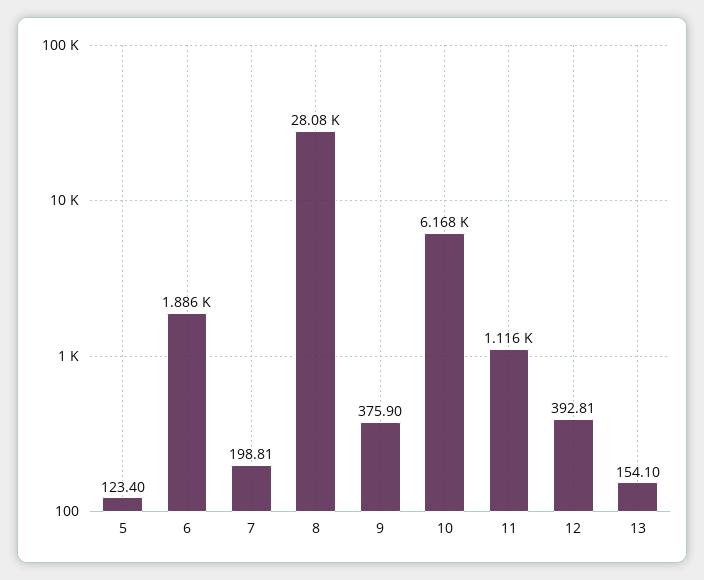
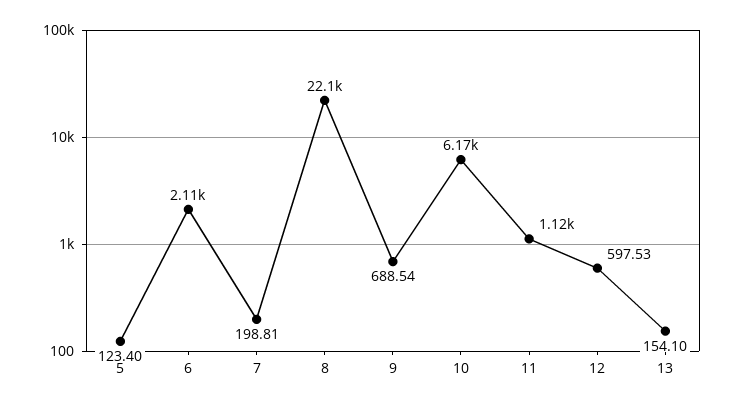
  {
    "5": 123.4,
-   "6": 1886,
+   "6": 2110,
    "7": 198.81,
-   "8": 28080,
+   "8": 22100,
-   "9": 375.9,
+   "9": 688.54,
    "10": 6168,
    "11": 1116,
-   "12": 392.81,
+   "12": 597.53,
    "13": 154.1
  }

